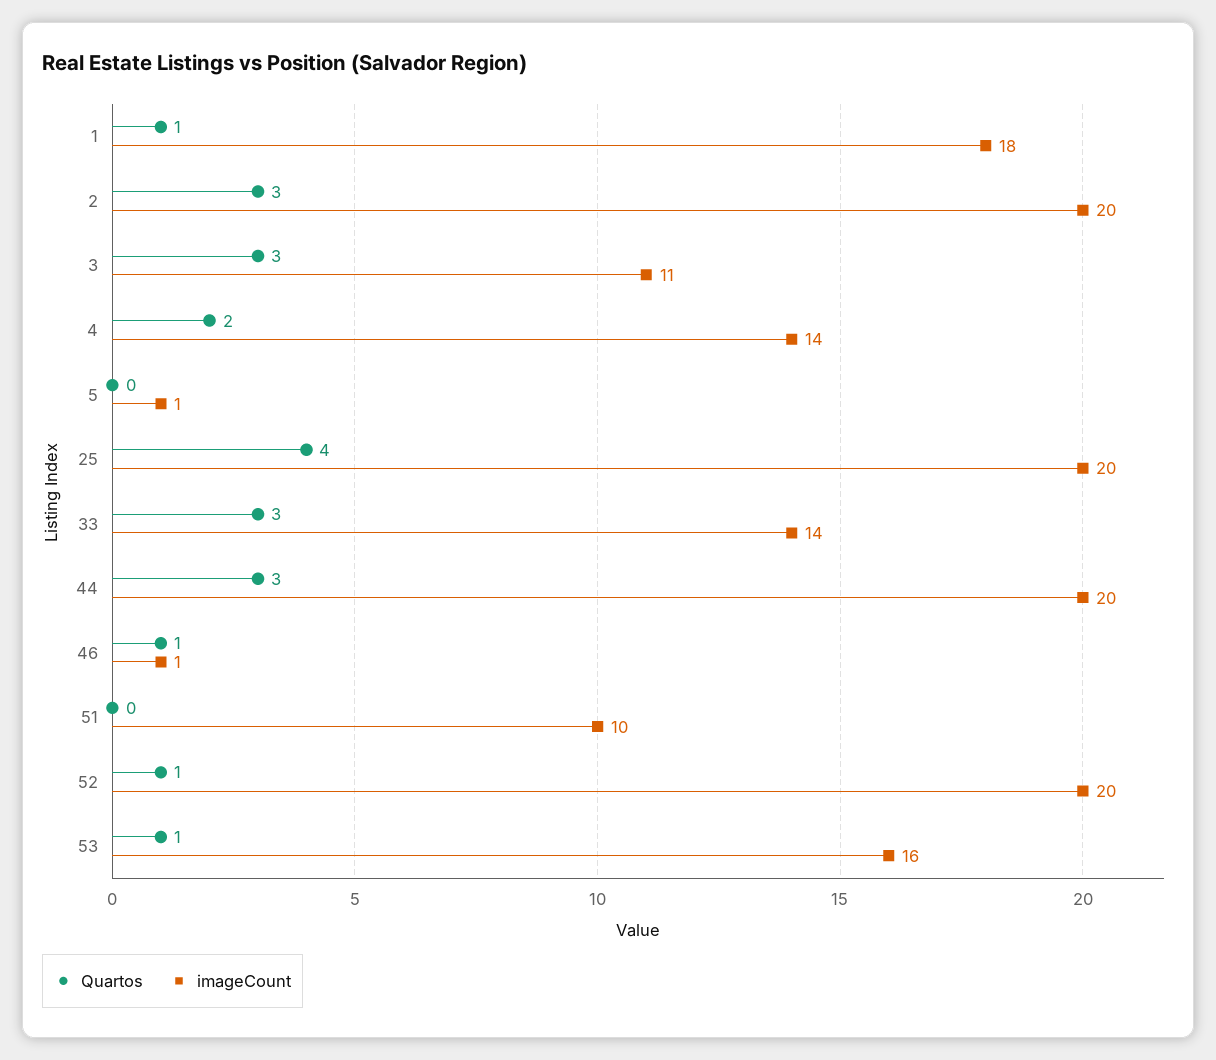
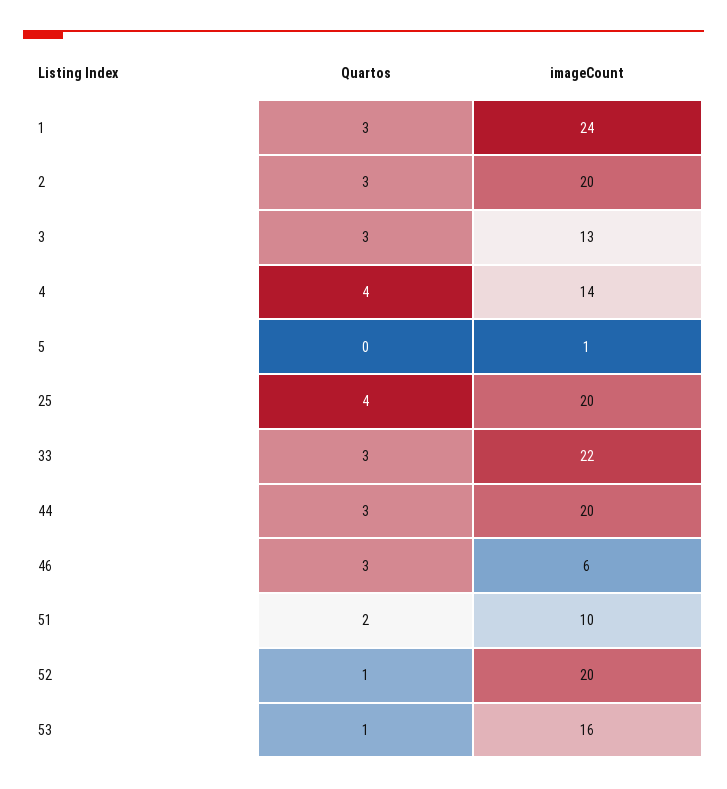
  {
    "Quartos": {
-     "1": 1,
+     "1": 3,
      "2": 3,
      "3": 3,
-     "4": 2,
+     "4": 4,
      "5": 0,
      "25": 4,
      "33": 3,
      "44": 3,
-     "46": 1,
+     "46": 3,
-     "51": 0,
+     "51": 2,
      "52": 1,
      "53": 1
    },
    "imageCount": {
-     "1": 18,
+     "1": 24,
      "2": 20,
-     "3": 11,
+     "3": 13,
      "4": 14,
      "5": 1,
      "25": 20,
-     "33": 14,
+     "33": 22,
      "44": 20,
-     "46": 1,
+     "46": 6,
      "51": 10,
      "52": 20,
      "53": 16
    }
  }

